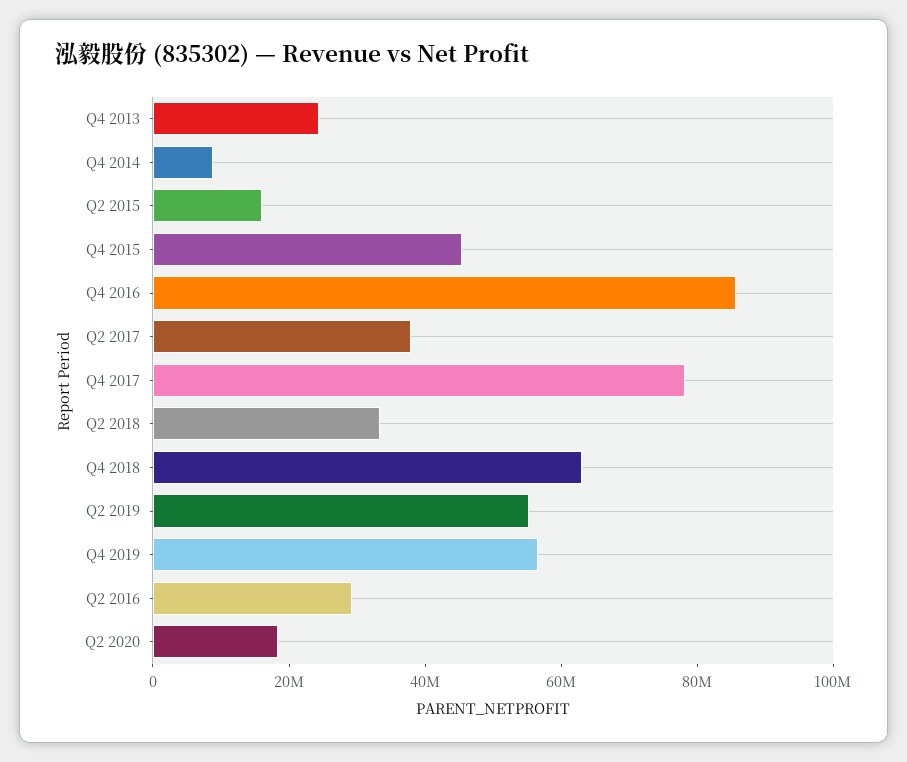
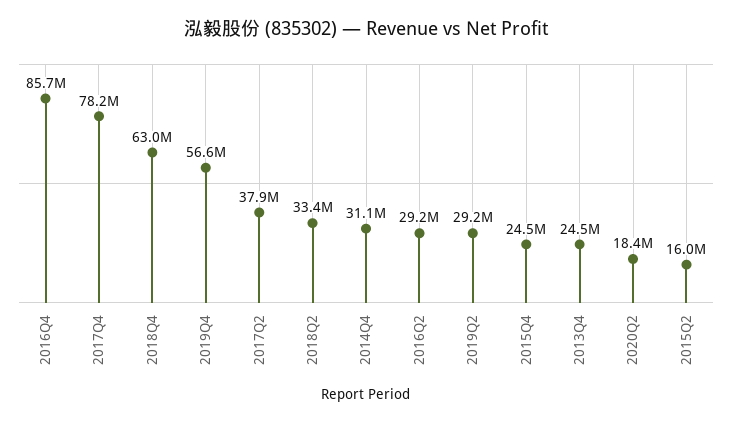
  {
    "Q4 2013": 24500000,
-   "Q4 2014": 10000000,
+   "Q4 2014": 31100000,
    "Q2 2015": 16000000,
-   "Q4 2015": 45000000,
+   "Q4 2015": 24500000,
    "Q4 2016": 85700000,
    "Q2 2017": 37900000,
    "Q4 2017": 78200000,
    "Q2 2018": 33400000,
    "Q4 2018": 63000000,
-   "Q2 2019": 55000000,
+   "Q2 2019": 29200000,
    "Q4 2019": 56600000,
    "Q2 2016": 29200000,
    "Q2 2020": 18400000
  }

